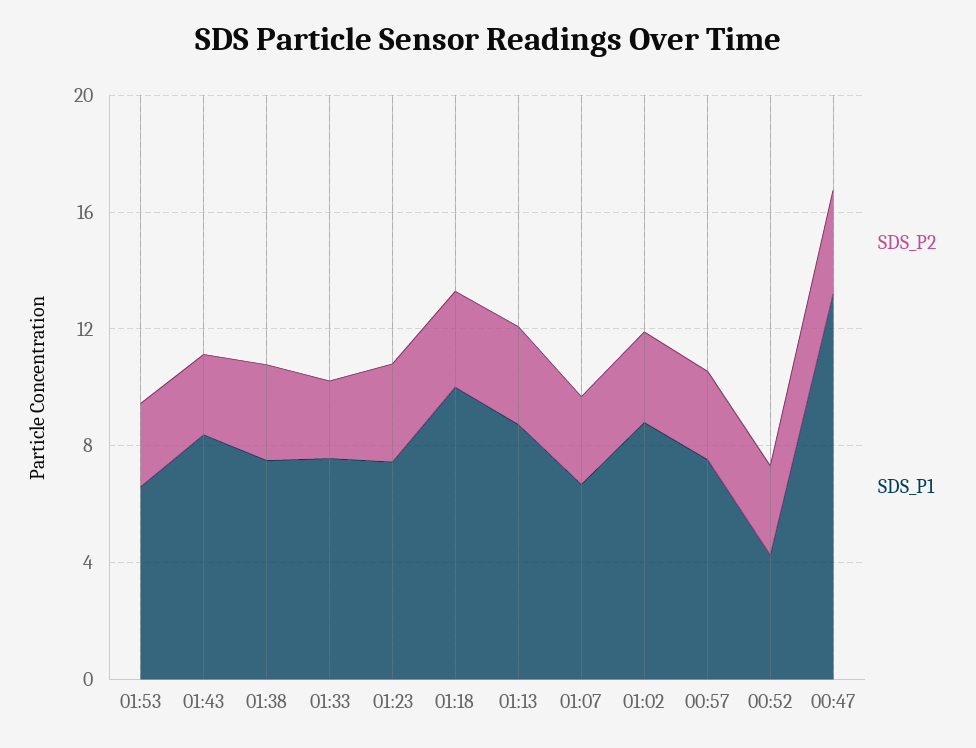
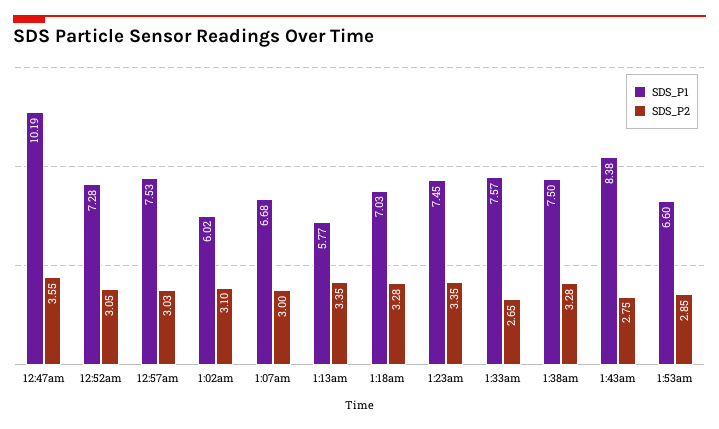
  {
    "SDS_P2": {
      "01:53": 2.85,
      "01:43": 2.75,
      "01:38": 3.28,
      "01:33": 2.65,
      "01:23": 3.35,
      "01:18": 3.28,
      "01:13": 3.35,
      "01:07": 3,
      "01:02": 3.1,
      "00:57": 3.03,
      "00:52": 3.05,
      "00:47": 3.55
    },
    "SDS_P1": {
      "01:53": 6.6,
      "01:43": 8.38,
      "01:38": 7.5,
      "01:33": 7.57,
      "01:23": 7.45,
-     "01:18": 10,
+     "01:18": 7.03,
-     "01:13": 9,
+     "01:13": 5.77,
      "01:07": 6.68,
-     "01:02": 9,
+     "01:02": 6.02,
      "00:57": 7.53,
-     "00:52": 4,
+     "00:52": 7.28,
-     "00:47": 13
+     "00:47": 10.19
    }
  }

